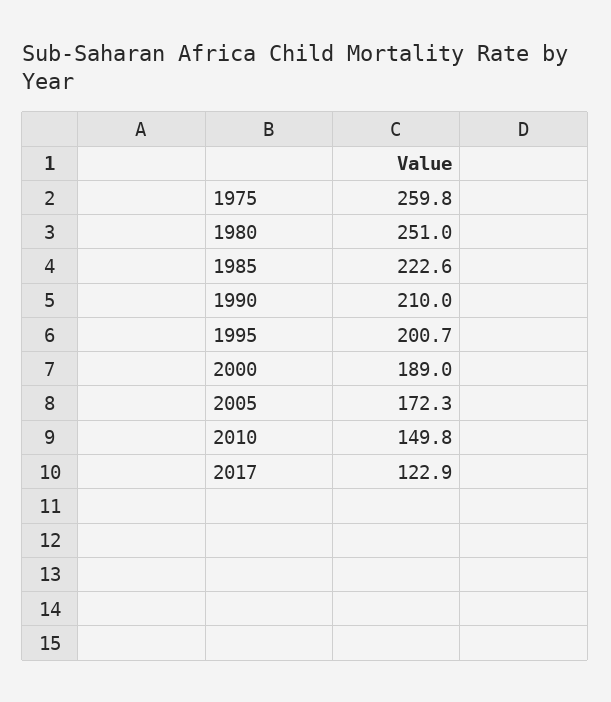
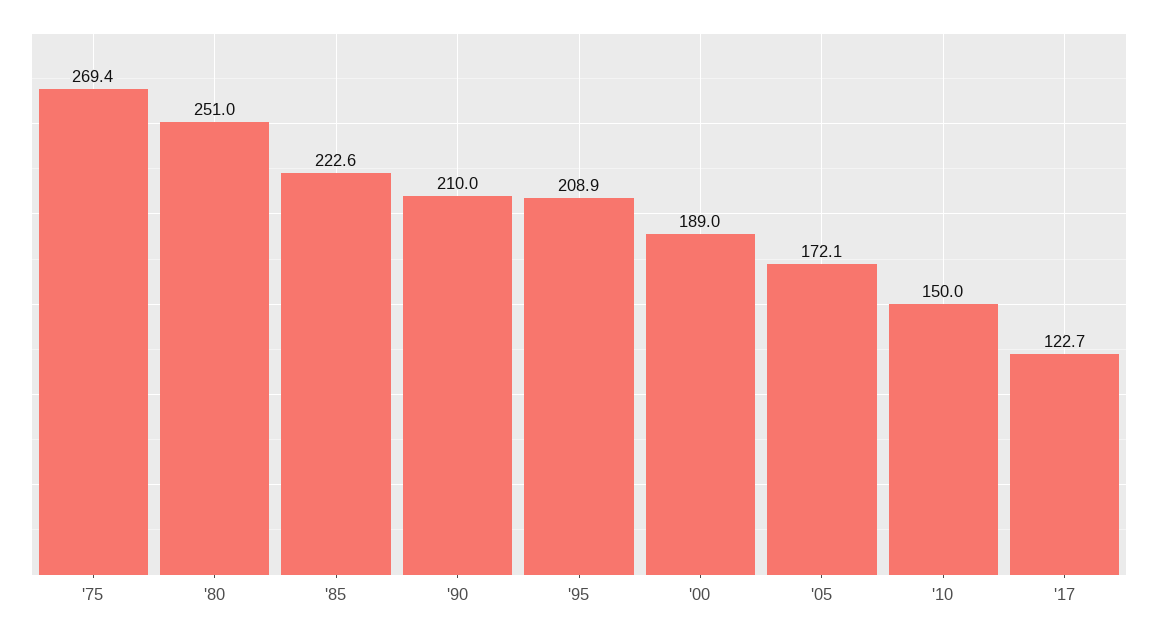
  {
-   "1975": 259.8,
+   "1975": 269.4,
    "1980": 251,
    "1985": 222.6,
    "1990": 210,
-   "1995": 200.7,
+   "1995": 208.9,
    "2000": 189,
-   "2005": 172.3,
+   "2005": 172.1,
-   "2010": 149.8,
+   "2010": 150,
-   "2017": 122.9
+   "2017": 122.7
  }

